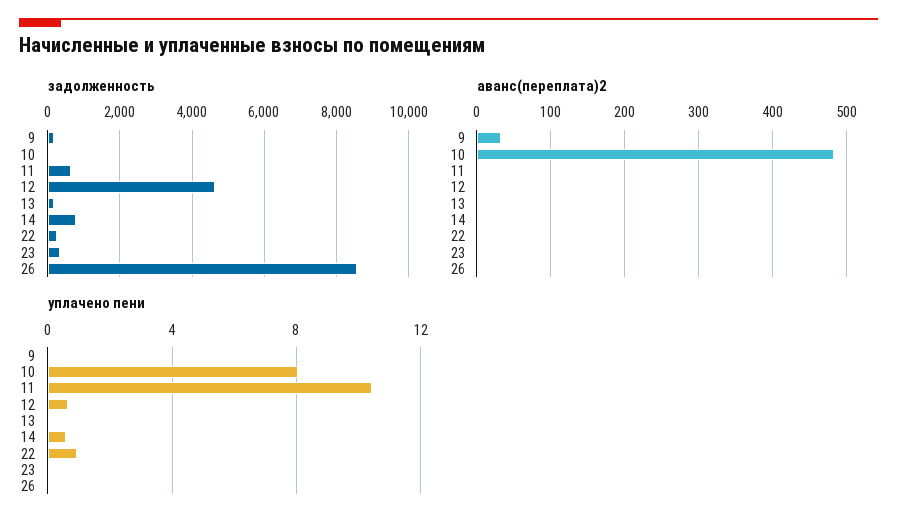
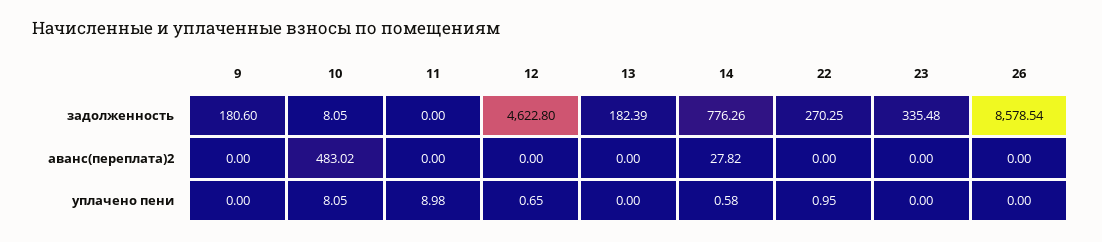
  {
    "задолженность": {
      "9": 180.6,
      "10": 8.05,
-     "11": 600,
+     "11": 0,
      "12": 4622.8,
      "13": 182.39,
      "14": 776.26,
      "22": 270.25,
      "23": 335.48,
      "26": 8578.54
    },
    "аванс(переплата)2": {
-     "9": 30,
+     "9": 0,
      "10": 483.02,
      "11": 0,
      "12": 0,
      "13": 0,
-     "14": 0,
+     "14": 27.82,
      "22": 0,
      "23": 0,
      "26": 0
    },
    "уплачено пени": {
      "9": 0,
      "10": 8.05,
-     "11": 10.5,
+     "11": 8.98,
      "12": 0.65,
      "13": 0,
      "14": 0.58,
      "22": 0.95,
      "23": 0,
      "26": 0
    }
  }

